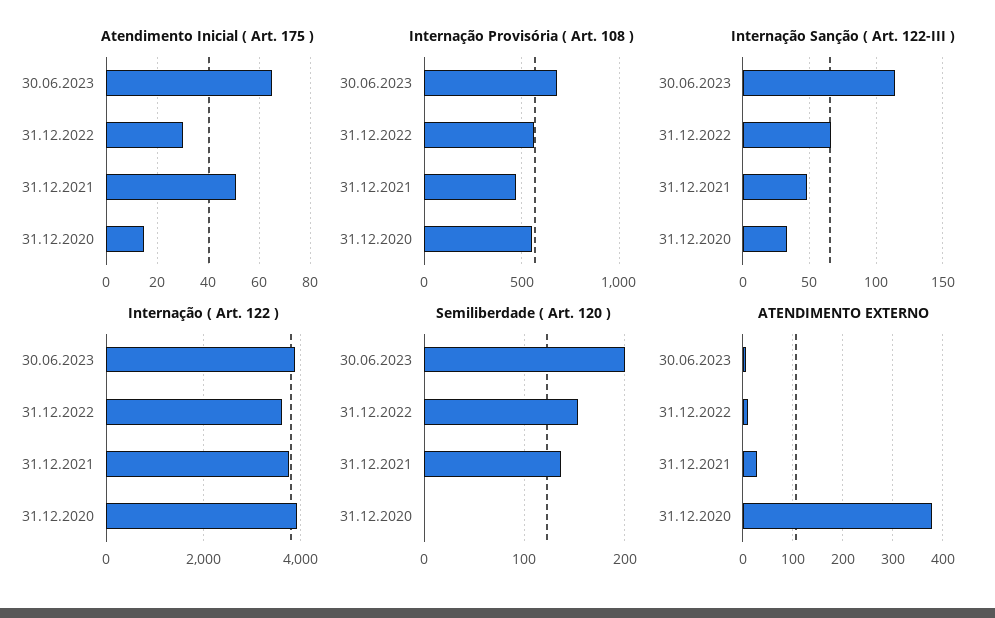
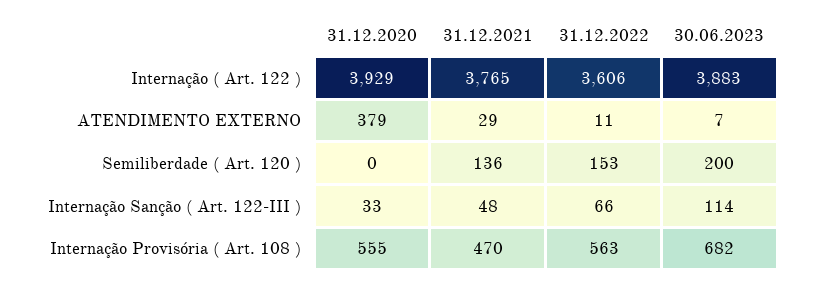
  {
-   "Atendimento Inicial ( Art. 175 )": {
-     "30.06.2023": 65,
-     "31.12.2022": 30,
-     "31.12.2021": 50,
-     "31.12.2020": 15
-   },
    "Internação Provisória ( Art. 108 )": {
      "30.06.2023": 682,
      "31.12.2022": 563,
      "31.12.2021": 470,
      "31.12.2020": 555
    },
    "Internação Sanção ( Art. 122-III )": {
      "30.06.2023": 114,
      "31.12.2022": 66,
      "31.12.2021": 48,
      "31.12.2020": 33
    },
    "Internação ( Art. 122 )": {
      "30.06.2023": 3883,
      "31.12.2022": 3606,
      "31.12.2021": 3765,
      "31.12.2020": 3929
    },
    "Semiliberdade ( Art. 120 )": {
      "30.06.2023": 200,
      "31.12.2022": 153,
      "31.12.2021": 136,
      "31.12.2020": 0
    },
    "ATENDIMENTO EXTERNO": {
      "30.06.2023": 7,
      "31.12.2022": 11,
      "31.12.2021": 29,
      "31.12.2020": 379
    }
  }

